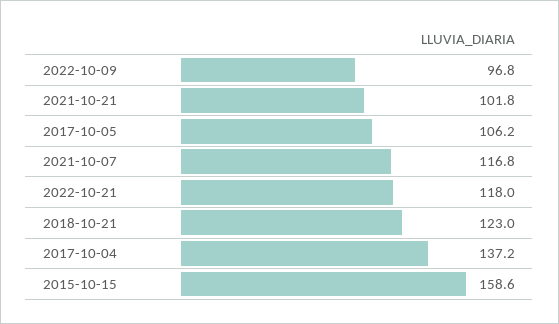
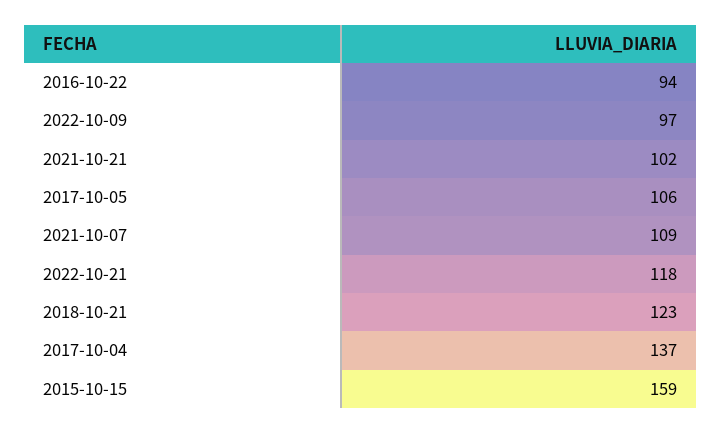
  {
    "2022-10-09": 96.8,
    "2021-10-21": 101.8,
    "2017-10-05": 106.2,
-   "2021-10-07": 116.8,
+   "2021-10-07": 109,
    "2022-10-21": 118,
    "2018-10-21": 123,
    "2017-10-04": 137.2,
-   "2015-10-15": 158.6
+   "2015-10-15": 158.6,
+   "2016-10-22": 94
  }

